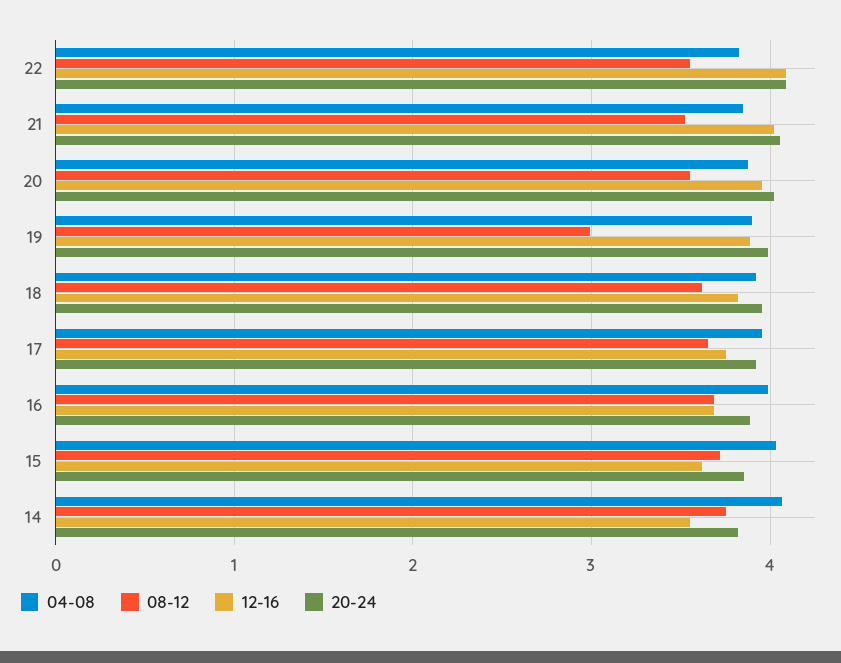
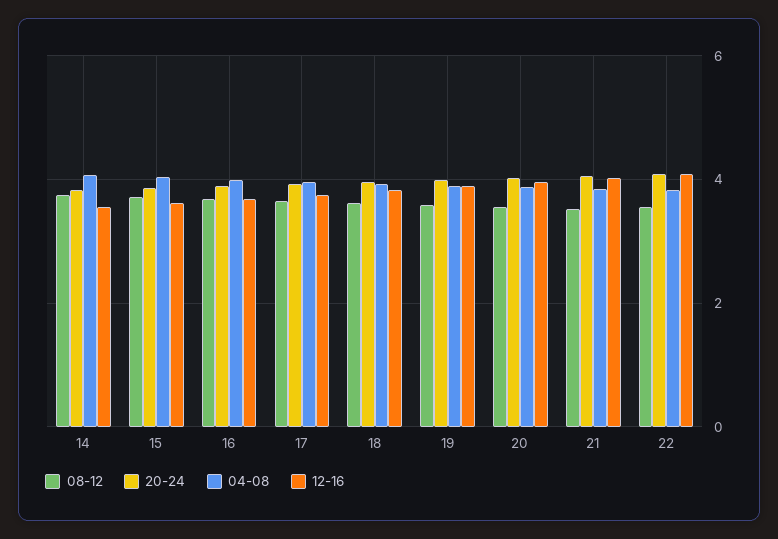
  {
    "04-08": {
      "22": 3.8,
      "21": 3.9,
      "20": 3.9,
      "19": 3.9,
      "18": 3.9,
      "17": 4,
      "16": 4,
      "15": 4,
      "14": 4.1
    },
    "08-12": {
      "22": 3.6,
      "21": 3.5,
      "20": 3.6,
-     "19": 3,
+     "19": 3.6,
      "18": 3.6,
      "17": 3.7,
      "16": 3.7,
      "15": 3.7,
      "14": 3.8
    },
    "12-16": {
      "22": 4.1,
      "21": 4,
      "20": 4,
      "19": 3.9,
      "18": 3.8,
      "17": 3.8,
      "16": 3.7,
      "15": 3.6,
      "14": 3.6
    },
    "20-24": {
      "22": 4.1,
      "21": 4.1,
      "20": 4,
      "19": 4,
      "18": 4,
      "17": 3.9,
      "16": 3.9,
      "15": 3.9,
      "14": 3.8
    }
  }

